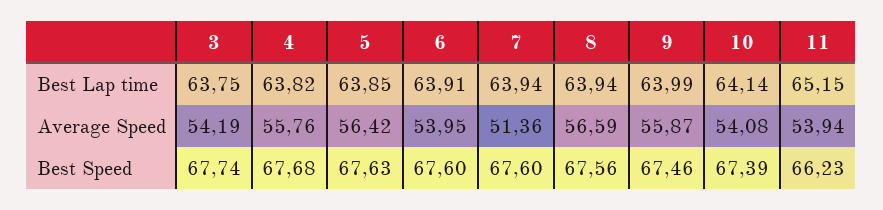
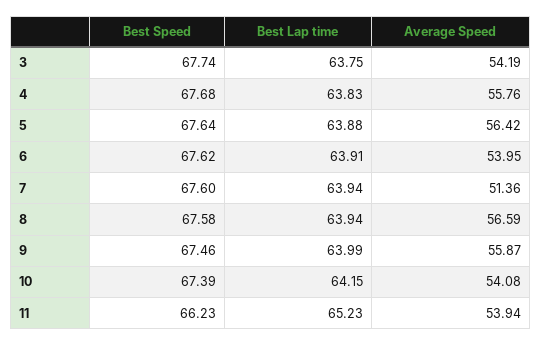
  {
    "3": {
      "Best Lap time": 63.75,
      "Average Speed": 54.19,
      "Best Speed": 67.74
    },
    "4": {
-     "Best Lap time": 63.82,
+     "Best Lap time": 63.83,
      "Average Speed": 55.76,
      "Best Speed": 67.68
    },
    "5": {
-     "Best Lap time": 63.85,
+     "Best Lap time": 63.88,
      "Average Speed": 56.42,
-     "Best Speed": 67.63
+     "Best Speed": 67.64
    },
    "6": {
      "Best Lap time": 63.91,
      "Average Speed": 53.95,
-     "Best Speed": 67.6
+     "Best Speed": 67.62
    },
    "7": {
      "Best Lap time": 63.94,
      "Average Speed": 51.36,
      "Best Speed": 67.6
    },
    "8": {
      "Best Lap time": 63.94,
      "Average Speed": 56.59,
-     "Best Speed": 67.56
+     "Best Speed": 67.58
    },
    "9": {
      "Best Lap time": 63.99,
      "Average Speed": 55.87,
      "Best Speed": 67.46
    },
    "10": {
-     "Best Lap time": 64.14,
+     "Best Lap time": 64.15,
      "Average Speed": 54.08,
      "Best Speed": 67.39
    },
    "11": {
-     "Best Lap time": 65.15,
+     "Best Lap time": 65.23,
      "Average Speed": 53.94,
      "Best Speed": 66.23
    }
  }

